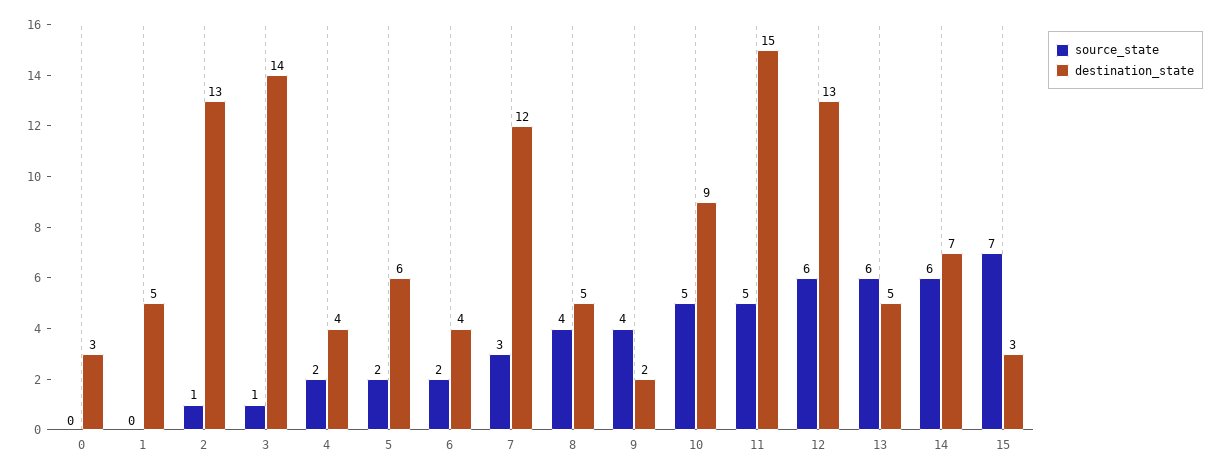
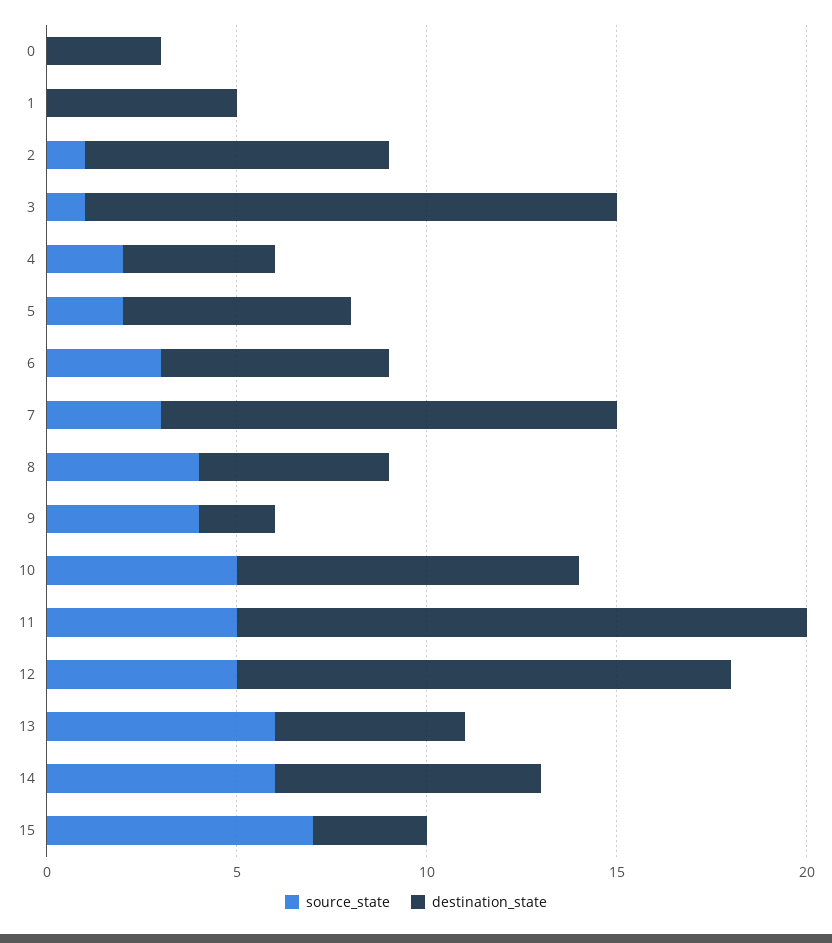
  {
    "source_state": {
      "0": 0,
      "1": 0,
      "2": 1,
      "3": 1,
      "4": 2,
      "5": 2,
-     "6": 2,
+     "6": 3,
      "7": 3,
      "8": 4,
      "9": 4,
      "10": 5,
      "11": 5,
-     "12": 6,
+     "12": 5,
      "13": 6,
      "14": 6,
      "15": 7
    },
    "destination_state": {
      "0": 3,
      "1": 5,
-     "2": 13,
+     "2": 8,
      "3": 14,
      "4": 4,
      "5": 6,
-     "6": 4,
+     "6": 6,
      "7": 12,
      "8": 5,
      "9": 2,
      "10": 9,
      "11": 15,
      "12": 13,
      "13": 5,
      "14": 7,
      "15": 3
    }
  }

